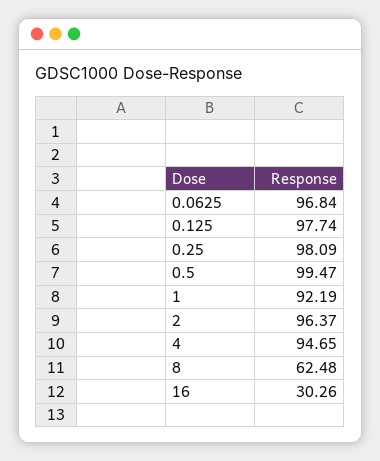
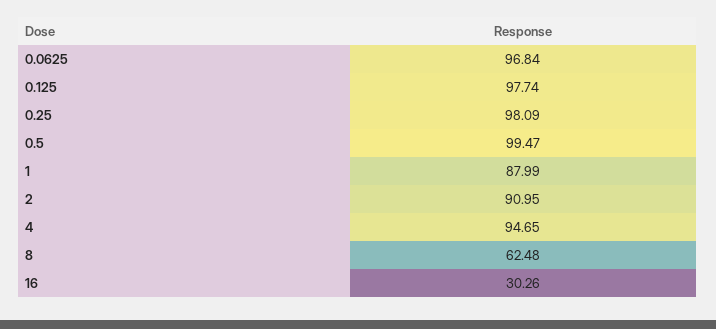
  {
    "0.0625": 96.84,
    "0.125": 97.74,
    "0.25": 98.09,
    "0.5": 99.47,
-   "1": 92.19,
+   "1": 87.99,
-   "2": 96.37,
+   "2": 90.95,
    "4": 94.65,
    "8": 62.48,
    "16": 30.26
  }

